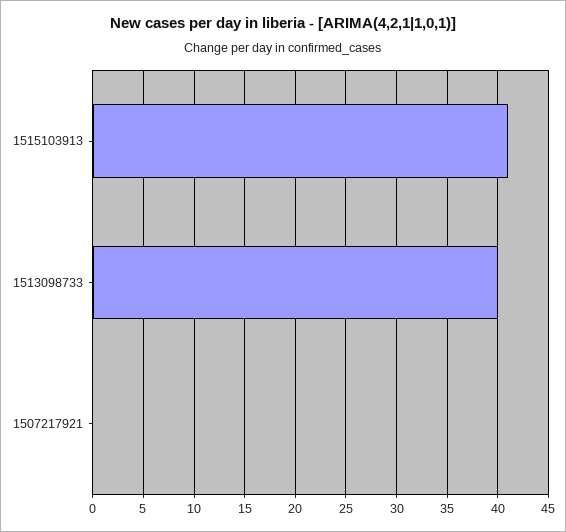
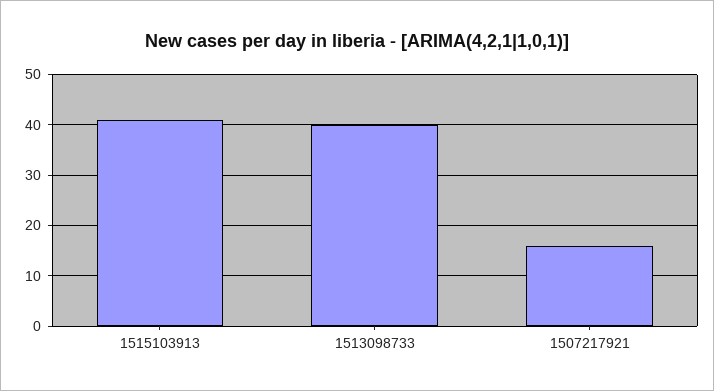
  {
    "1515103913": 41,
    "1513098733": 40,
-   "1507217921": 0
+   "1507217921": 15
  }

